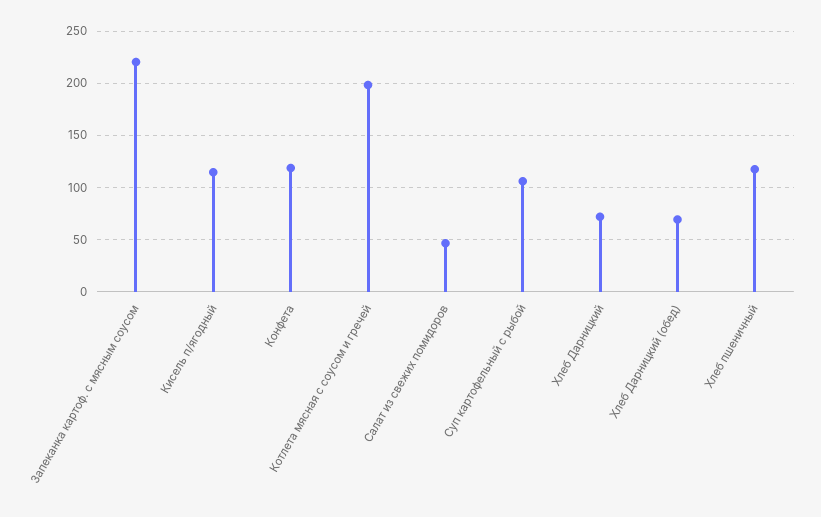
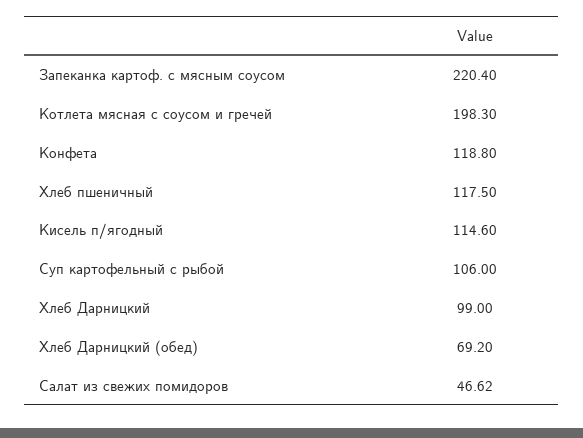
  {
    "Запеканка картоф. с мясным соусом": 220.4,
    "Кисель п/ягодный": 114.6,
    "Конфета": 118.8,
    "Котлета мясная с соусом и гречей": 198.3,
    "Салат из свежих помидоров": 46.62,
    "Суп картофельный с рыбой": 106,
-   "Хлеб Дарницкий": 70,
+   "Хлеб Дарницкий": 99,
    "Хлеб Дарницкий (обед)": 69.2,
    "Хлеб пшеничный": 117.5
  }

